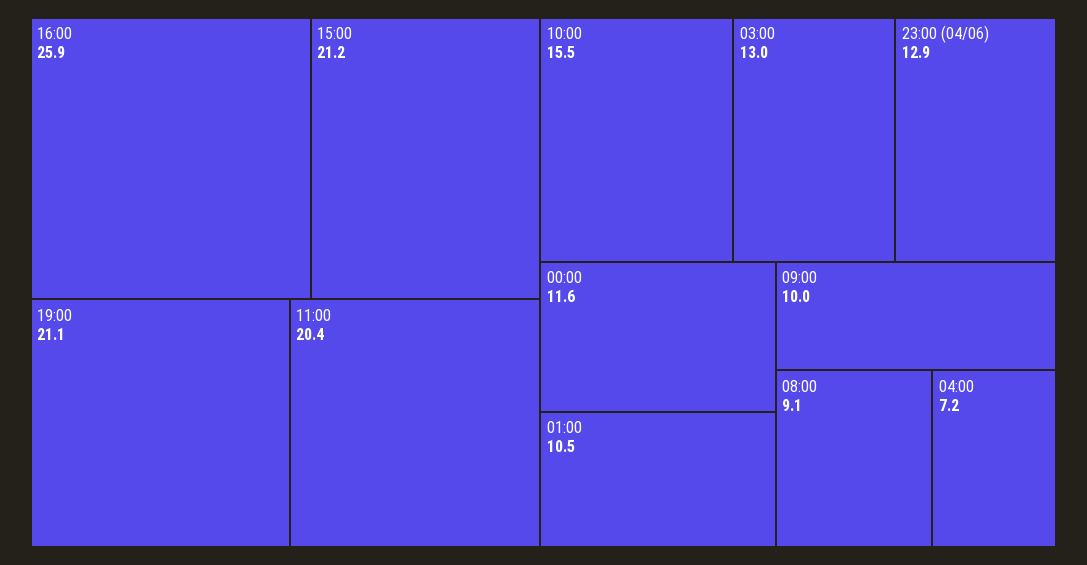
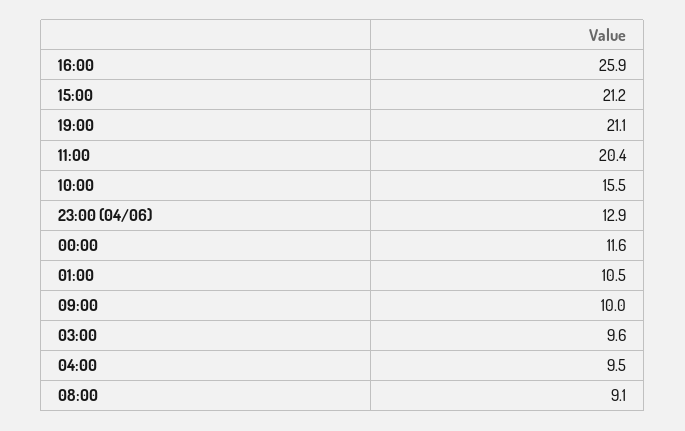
  {
    "16:00": 25.9,
    "15:00": 21.2,
    "19:00": 21.1,
    "11:00": 20.4,
    "10:00": 15.5,
-   "03:00": 13,
+   "03:00": 9.6,
    "23:00 (04/06)": 12.9,
    "00:00": 11.6,
    "01:00": 10.5,
    "09:00": 10,
    "08:00": 9.1,
-   "04:00": 7.2
+   "04:00": 9.5
  }

